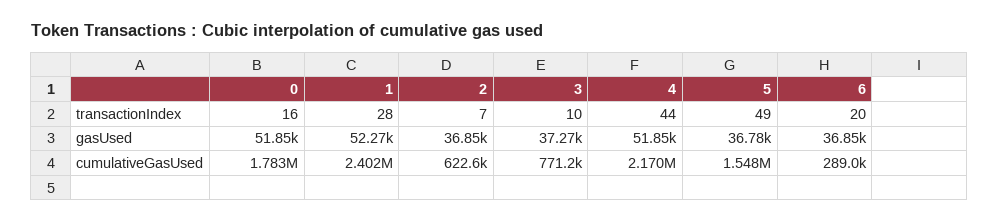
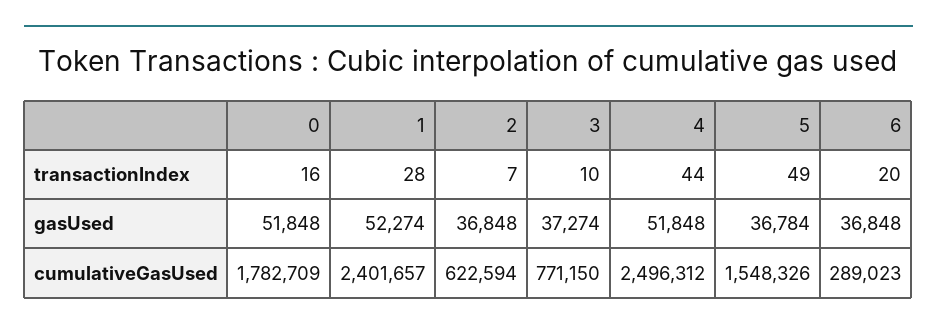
  {
    "0": {
      "transactionIndex": 16,
      "gasUsed": 51848,
      "cumulativeGasUsed": 1782709
    },
    "1": {
      "transactionIndex": 28,
      "gasUsed": 52274,
      "cumulativeGasUsed": 2401657
    },
    "2": {
      "transactionIndex": 7,
      "gasUsed": 36848,
      "cumulativeGasUsed": 622594
    },
    "3": {
      "transactionIndex": 10,
      "gasUsed": 37274,
      "cumulativeGasUsed": 771150
    },
    "4": {
      "transactionIndex": 44,
      "gasUsed": 51848,
-     "cumulativeGasUsed": 2170000
+     "cumulativeGasUsed": 2496312
    },
    "5": {
      "transactionIndex": 49,
      "gasUsed": 36784,
      "cumulativeGasUsed": 1548326
    },
    "6": {
      "transactionIndex": 20,
      "gasUsed": 36848,
      "cumulativeGasUsed": 289023
    }
  }

